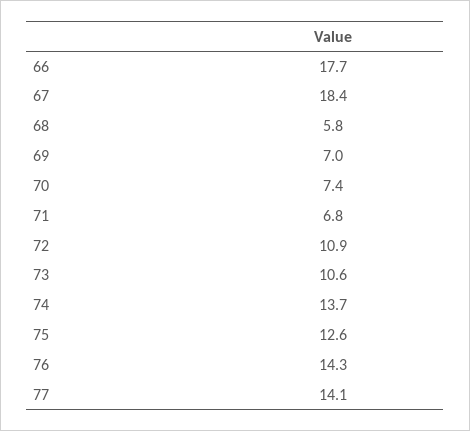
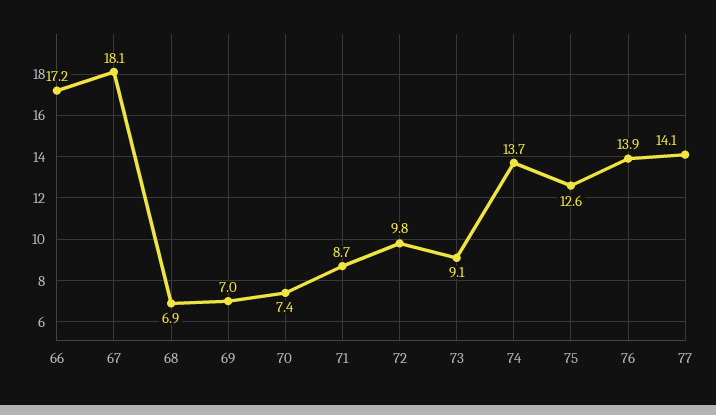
  {
-   "66": 17.7,
+   "66": 17.2,
-   "67": 18.4,
+   "67": 18.1,
-   "68": 5.8,
+   "68": 6.9,
    "69": 7,
    "70": 7.4,
-   "71": 6.8,
+   "71": 8.7,
-   "72": 10.9,
+   "72": 9.8,
-   "73": 10.6,
+   "73": 9.1,
    "74": 13.7,
    "75": 12.6,
-   "76": 14.3,
+   "76": 13.9,
    "77": 14.1
  }

